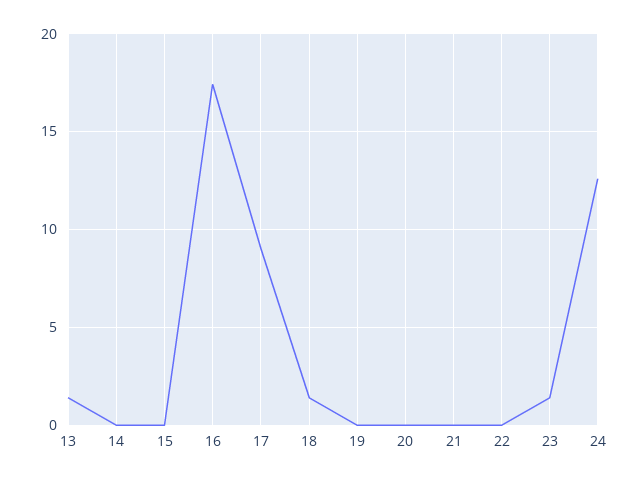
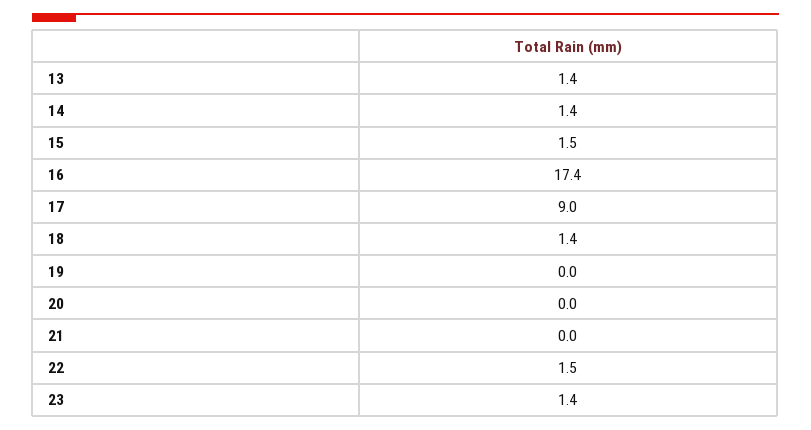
  {
    "13": 1.4,
-   "14": 0,
+   "14": 1.4,
-   "15": 0,
+   "15": 1.5,
    "16": 17.4,
    "17": 9,
    "18": 1.4,
    "19": 0,
    "20": 0,
    "21": 0,
-   "22": 0,
+   "22": 1.5,
-   "23": 1.4,
+   "23": 1.4
-   "24": 12.5
  }

